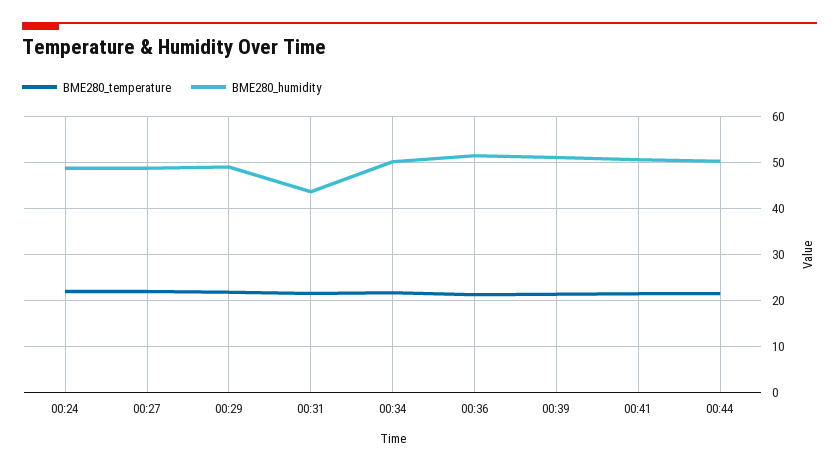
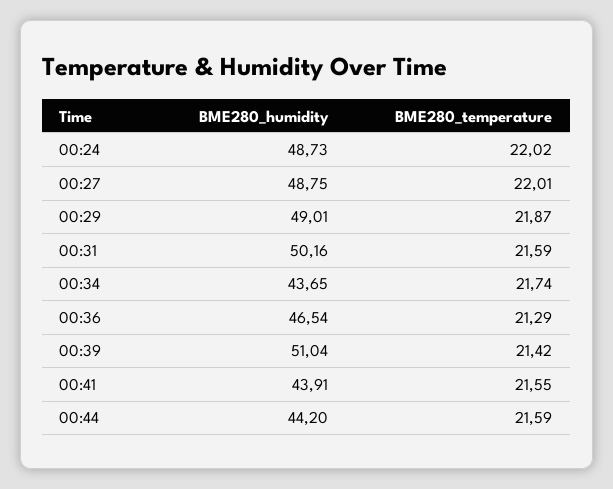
  {
    "BME280_temperature": {
      "00:24": 22.02,
      "00:27": 22.01,
      "00:29": 21.87,
      "00:31": 21.59,
      "00:34": 21.74,
      "00:36": 21.29,
      "00:39": 21.42,
      "00:41": 21.55,
      "00:44": 21.59
    },
    "BME280_humidity": {
      "00:24": 48.73,
      "00:27": 48.75,
      "00:29": 49.01,
-     "00:31": 44,
+     "00:31": 50.16,
-     "00:34": 50,
+     "00:34": 43.65,
-     "00:36": 52,
+     "00:36": 46.54,
      "00:39": 51.04,
-     "00:41": 50,
+     "00:41": 43.91,
-     "00:44": 50
+     "00:44": 44.2
    }
  }

